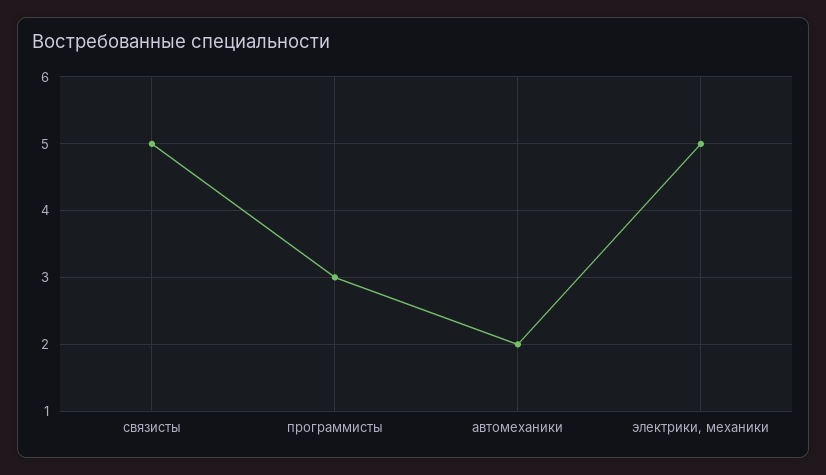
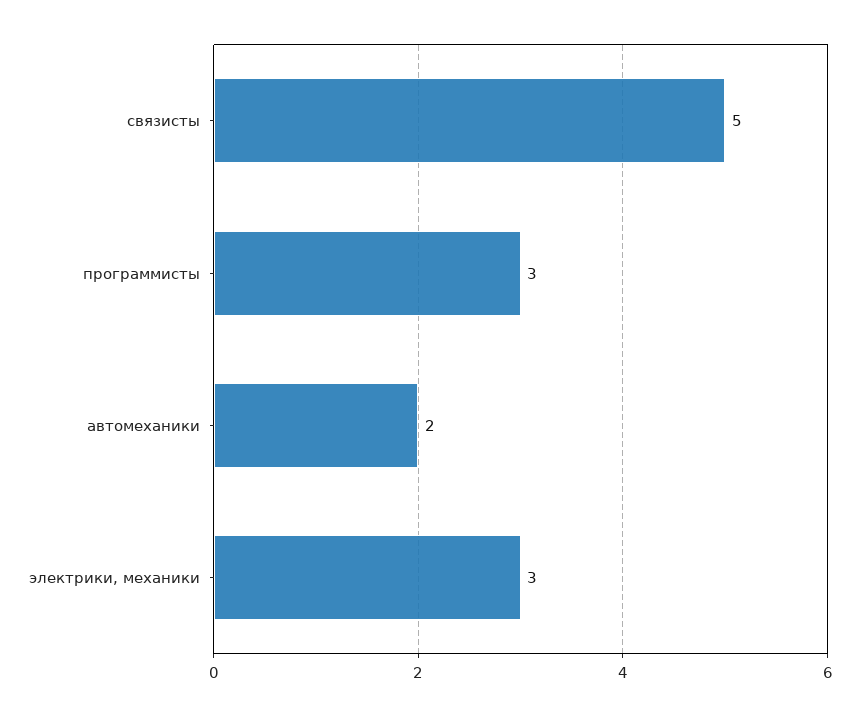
  {
    "связисты": 5,
    "программисты": 3,
    "автомеханики": 2,
-   "электрики, механики": 5
+   "электрики, механики": 3
  }

